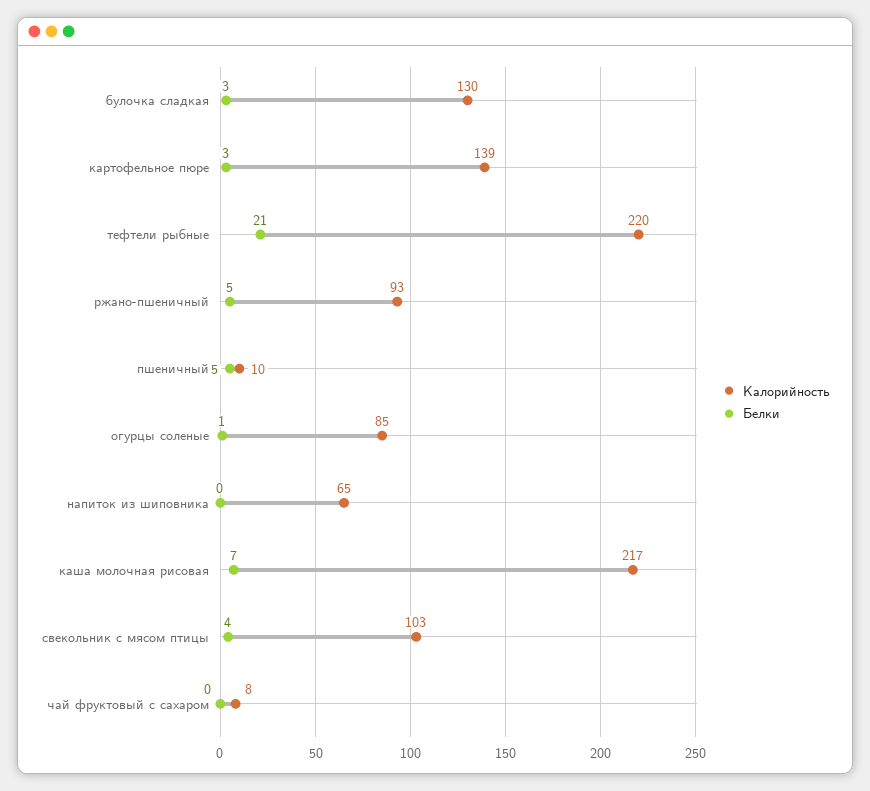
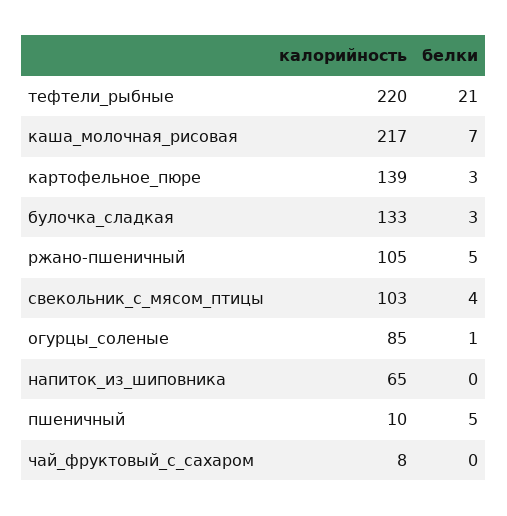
  {
    "Калорийность": {
-     "булочка сладкая": 130,
+     "булочка сладкая": 133,
      "картофельное пюре": 139,
      "тефтели рыбные": 220,
-     "ржано-пшеничный": 93,
+     "ржано-пшеничный": 105,
      "пшеничный": 10,
      "огурцы соленые": 85,
      "напиток из шиповника": 65,
      "каша молочная рисовая": 217,
      "свекольник с мясом птицы": 103,
      "чай фруктовый с сахаром": 8
    },
    "Белки": {
      "булочка сладкая": 3,
      "картофельное пюре": 3,
      "тефтели рыбные": 21,
      "ржано-пшеничный": 5,
      "пшеничный": 5,
      "огурцы соленые": 1,
      "напиток из шиповника": 0,
      "каша молочная рисовая": 7,
      "свекольник с мясом птицы": 4,
      "чай фруктовый с сахаром": 0
    }
  }

